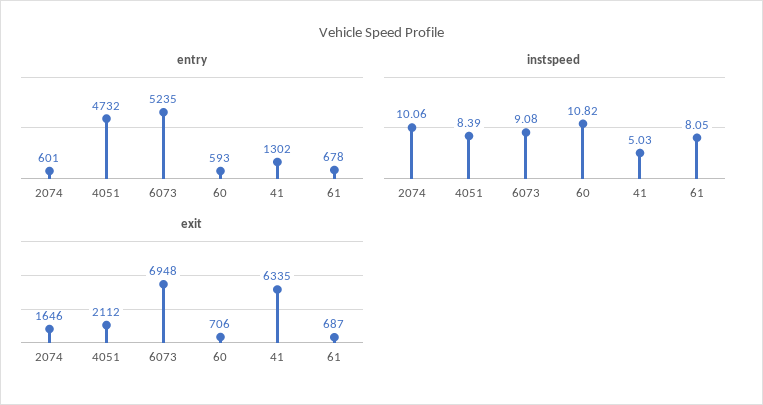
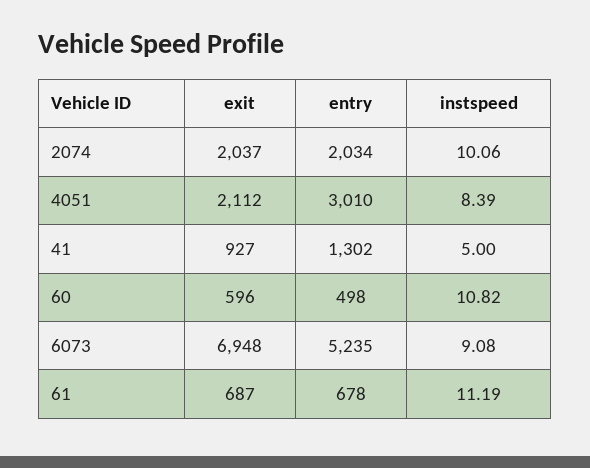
  {
    "entry": {
-     "2074": 601,
+     "2074": 2034,
-     "4051": 4732,
+     "4051": 3010,
      "6073": 5235,
-     "60": 593,
+     "60": 498,
      "41": 1302,
      "61": 678
    },
    "instspeed": {
      "2074": 10.06,
      "4051": 8.39,
      "6073": 9.08,
      "60": 10.82,
-     "41": 5.03,
+     "41": 5,
-     "61": 8.05
+     "61": 11.19
    },
    "exit": {
-     "2074": 1646,
+     "2074": 2037,
      "4051": 2112,
      "6073": 6948,
-     "60": 706,
+     "60": 596,
-     "41": 6335,
+     "41": 927,
      "61": 687
    }
  }

